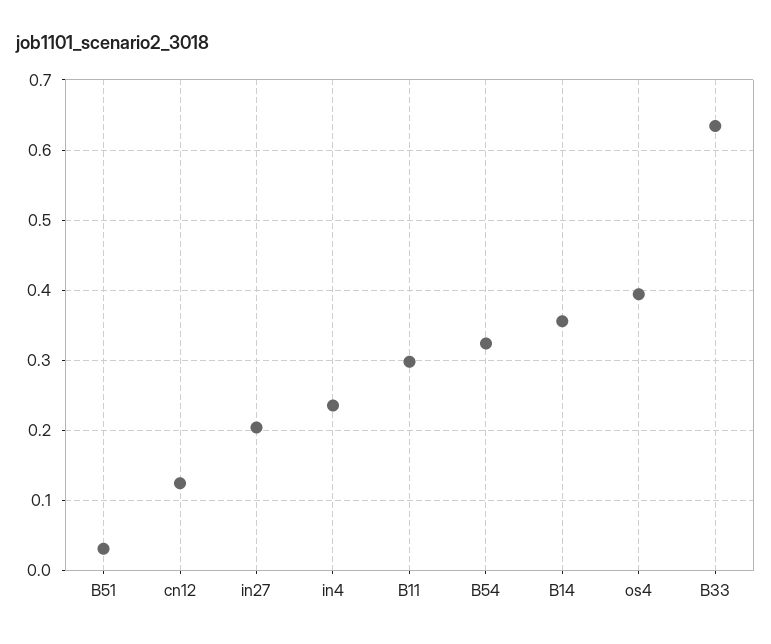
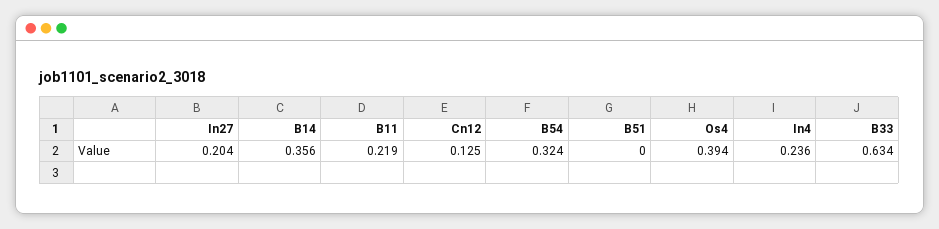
  {
-   "B51": 0.03,
+   "B51": 0,
    "cn12": 0.125,
    "in27": 0.204,
    "in4": 0.236,
-   "B11": 0.3,
+   "B11": 0.219,
    "B54": 0.324,
    "B14": 0.356,
    "os4": 0.394,
    "B33": 0.634
  }

